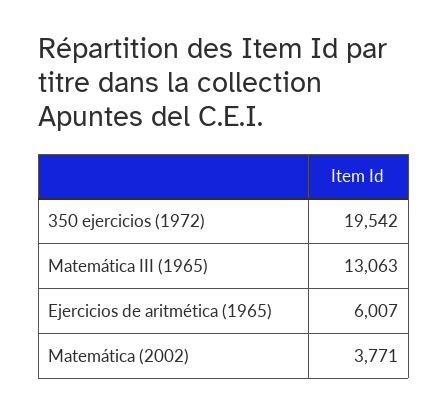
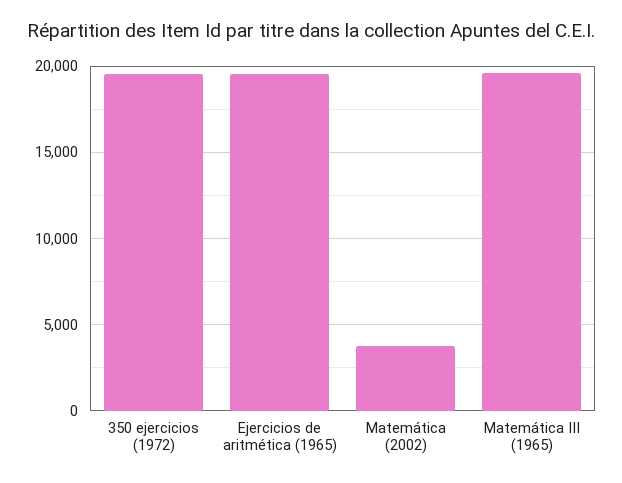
  {
    "350 ejercicios (1972)": 19542,
-   "Matemática III (1965)": 13063,
+   "Matemática III (1965)": 19500,
-   "Ejercicios de aritmética (1965)": 6007,
+   "Ejercicios de aritmética (1965)": 19500,
    "Matemática (2002)": 3771
  }

